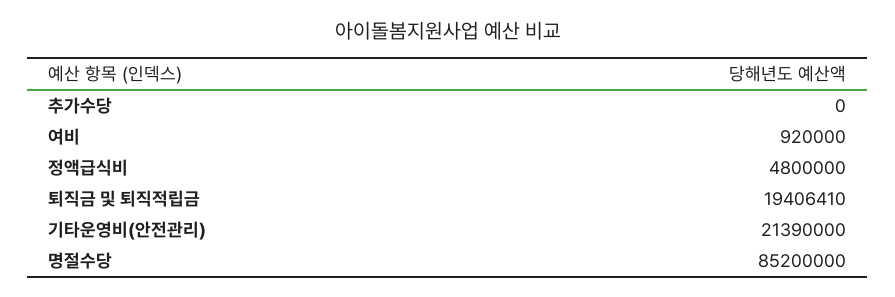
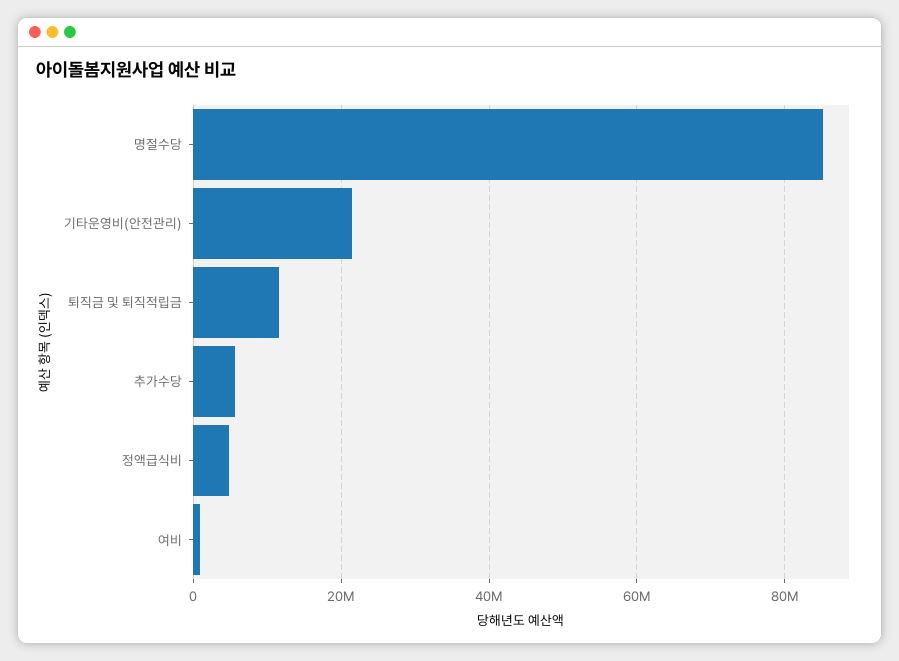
  {
-   "추가수당": 0,
+   "추가수당": 6000000,
    "여비": 920000,
    "정액급식비": 4800000,
-   "퇴직금 및 퇴직적립금": 19406410,
+   "퇴직금 및 퇴직적립금": 12000000,
    "기타운영비(안전관리)": 21390000,
    "명절수당": 85200000
  }

